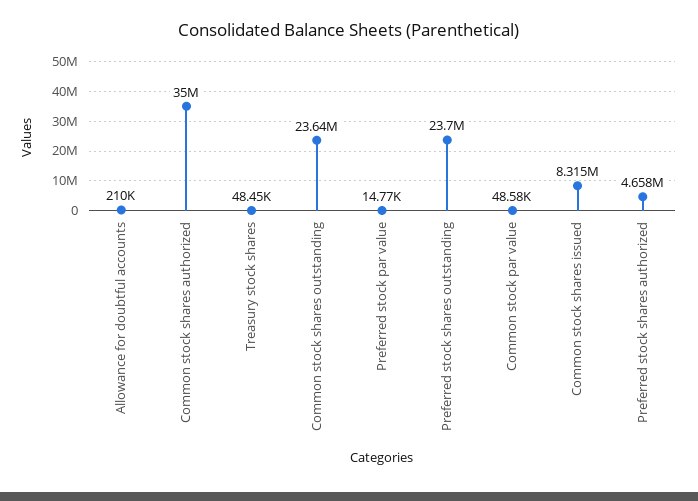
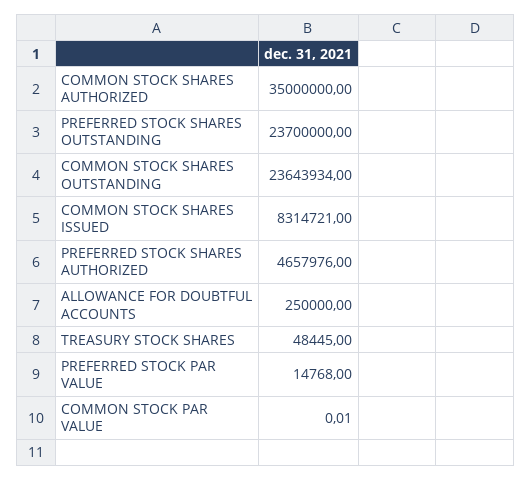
  {
-   "Allowance for doubtful accounts": 210000,
+   "Allowance for doubtful accounts": 250000,
    "Common stock shares authorized": 35000000,
    "Treasury stock shares": 48445,
    "Common stock shares outstanding": 23643934,
    "Preferred stock par value": 14768,
    "Preferred stock shares outstanding": 23700000,
-   "Common stock par value": 48580,
+   "Common stock par value": 0.01,
    "Common stock shares issued": 8314721,
    "Preferred stock shares authorized": 4657976
  }

